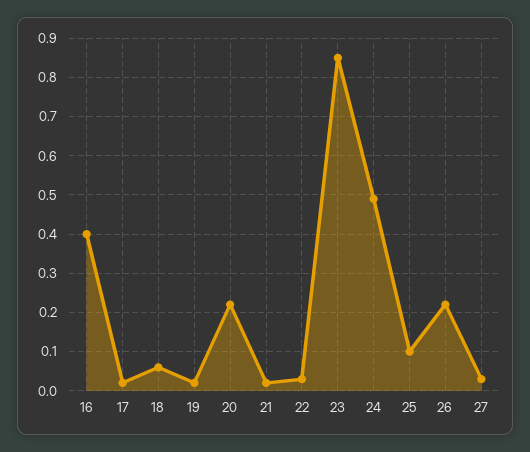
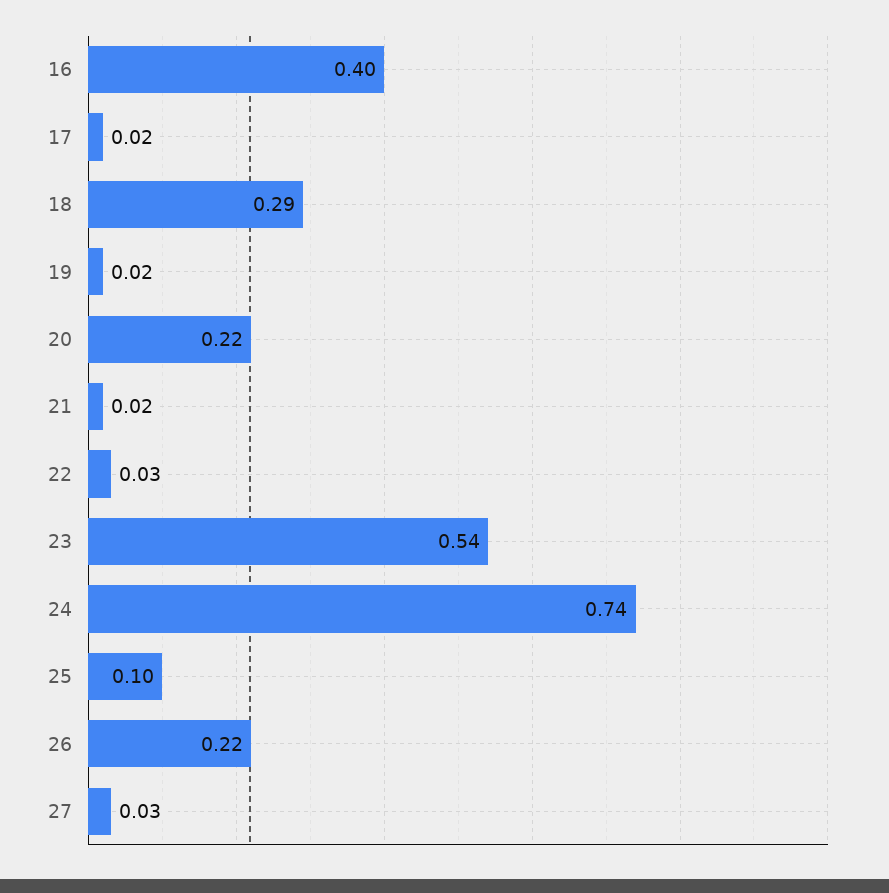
  {
    "16": 0.4,
    "17": 0.02,
-   "18": 0.05,
+   "18": 0.29,
    "19": 0.02,
    "20": 0.22,
    "21": 0.02,
    "22": 0.03,
-   "23": 0.85,
+   "23": 0.54,
-   "24": 0.5,
+   "24": 0.74,
    "25": 0.1,
    "26": 0.22,
    "27": 0.03
  }

